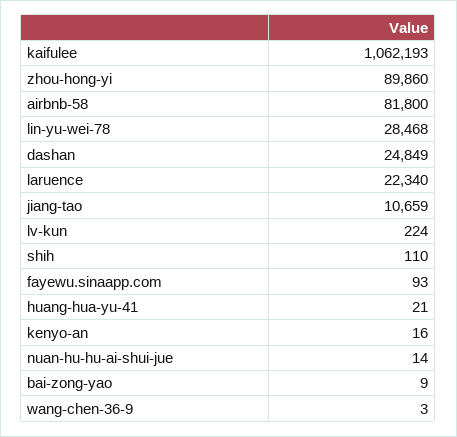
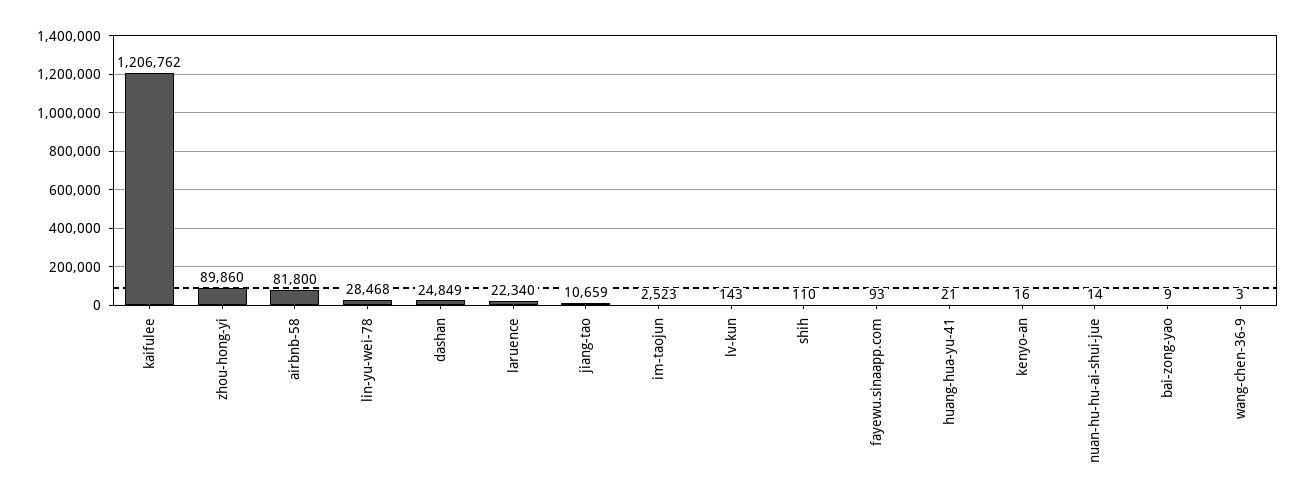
  {
-   "kaifulee": 1062193,
+   "kaifulee": 1206762,
    "zhou-hong-yi": 89860,
    "airbnb-58": 81800,
    "lin-yu-wei-78": 28468,
    "dashan": 24849,
    "laruence": 22340,
    "jiang-tao": 10659,
-   "lv-kun": 224,
+   "lv-kun": 143,
    "shih": 110,
    "fayewu.sinaapp.com": 93,
    "huang-hua-yu-41": 21,
    "kenyo-an": 16,
    "nuan-hu-hu-ai-shui-jue": 14,
    "bai-zong-yao": 9,
-   "wang-chen-36-9": 3
+   "wang-chen-36-9": 3,
+   "im-taojun": 2523
  }

